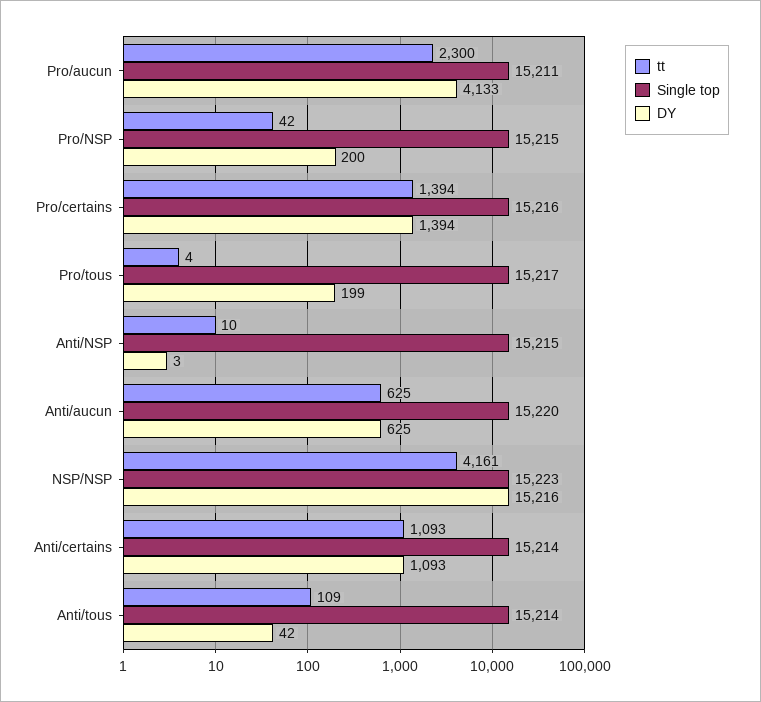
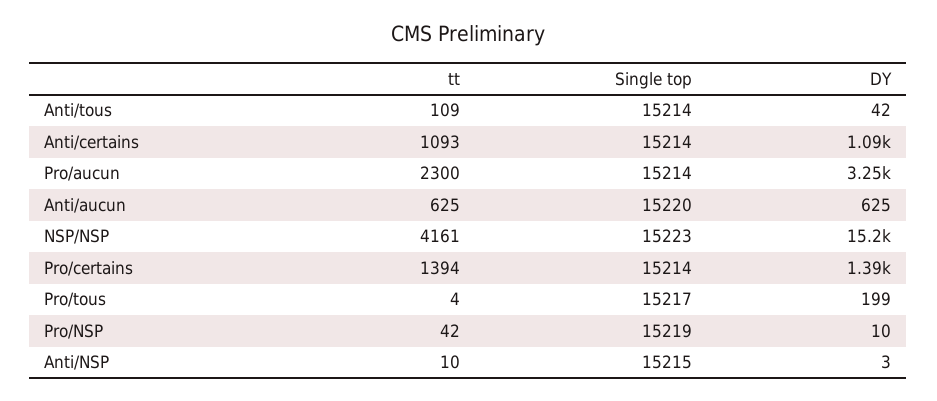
  {
    "tt": {
      "Pro/aucun": 2300,
      "Pro/NSP": 42,
      "Pro/certains": 1394,
      "Pro/tous": 4,
      "Anti/NSP": 10,
      "Anti/aucun": 625,
      "NSP/NSP": 4161,
      "Anti/certains": 1093,
      "Anti/tous": 109
    },
    "Single top": {
-     "Pro/aucun": 15211,
+     "Pro/aucun": 15214,
-     "Pro/NSP": 15215,
+     "Pro/NSP": 15219,
-     "Pro/certains": 15216,
+     "Pro/certains": 15214,
      "Pro/tous": 15217,
      "Anti/NSP": 15215,
      "Anti/aucun": 15220,
      "NSP/NSP": 15223,
      "Anti/certains": 15214,
      "Anti/tous": 15214
    },
    "DY": {
-     "Pro/aucun": 4133,
+     "Pro/aucun": 3250,
-     "Pro/NSP": 200,
+     "Pro/NSP": 10,
      "Pro/certains": 1394,
      "Pro/tous": 199,
      "Anti/NSP": 3,
      "Anti/aucun": 625,
      "NSP/NSP": 15216,
      "Anti/certains": 1093,
      "Anti/tous": 42
    }
  }

